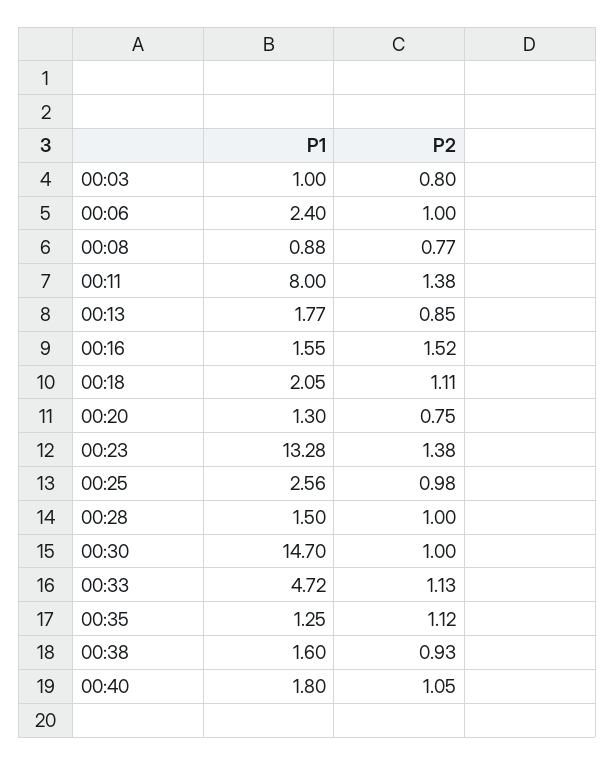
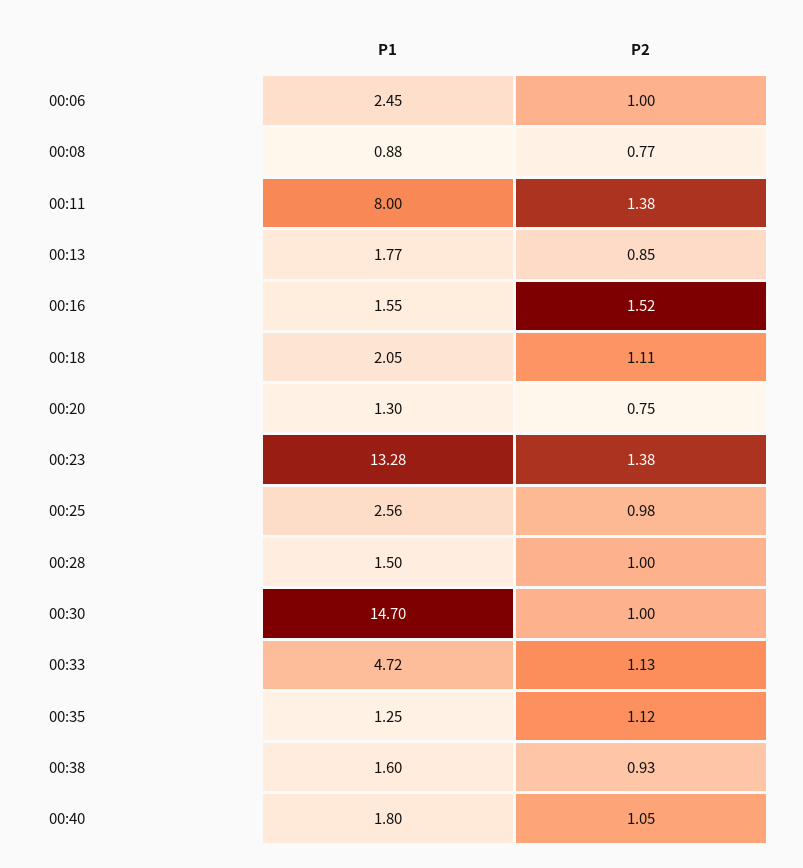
  {
    "P1": {
-     "00:03": 1,
-     "00:06": 2.4,
+     "00:06": 2.45,
      "00:08": 0.88,
      "00:11": 8,
      "00:13": 1.77,
      "00:16": 1.55,
      "00:18": 2.05,
      "00:20": 1.3,
      "00:23": 13.28,
      "00:25": 2.56,
      "00:28": 1.5,
      "00:30": 14.7,
      "00:33": 4.72,
      "00:35": 1.25,
      "00:38": 1.6,
      "00:40": 1.8
    },
    "P2": {
-     "00:03": 0.8,
      "00:06": 1,
      "00:08": 0.77,
      "00:11": 1.38,
      "00:13": 0.85,
      "00:16": 1.52,
      "00:18": 1.11,
      "00:20": 0.75,
      "00:23": 1.38,
      "00:25": 0.98,
      "00:28": 1,
      "00:30": 1,
      "00:33": 1.13,
      "00:35": 1.12,
      "00:38": 0.93,
      "00:40": 1.05
    }
  }

